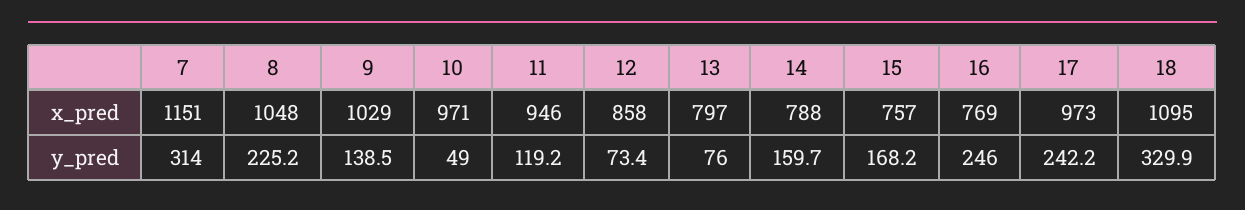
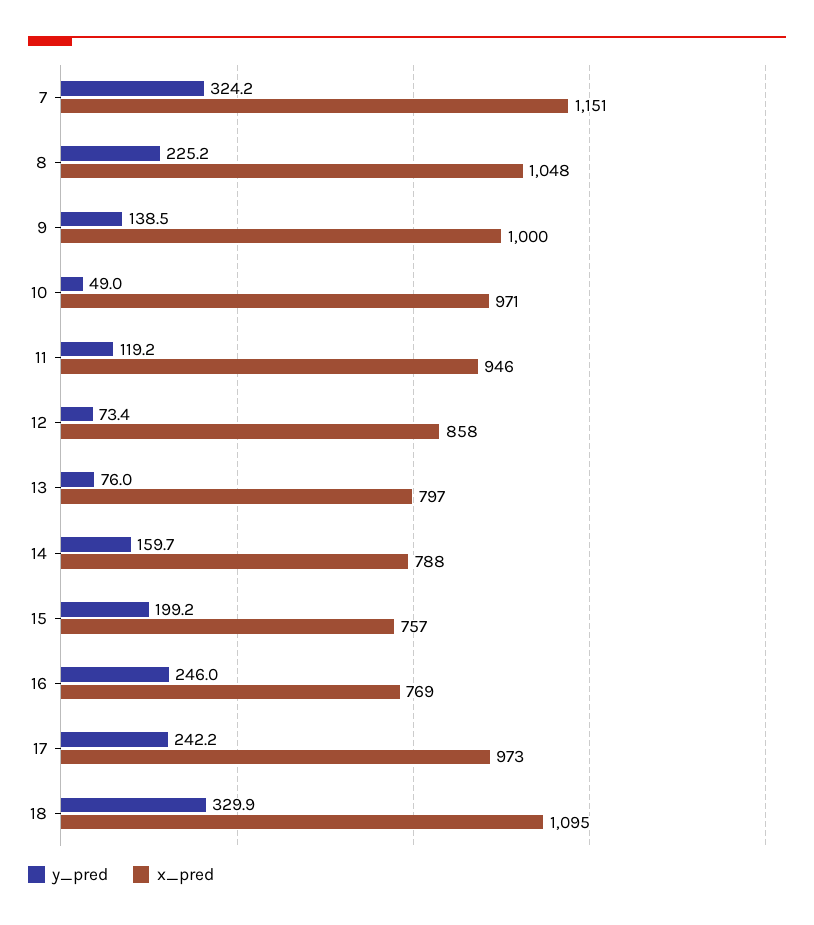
  {
    "x_pred": {
      "7": 1151,
      "8": 1048,
-     "9": 1029,
+     "9": 1000,
      "10": 971,
      "11": 946,
      "12": 858,
      "13": 797,
      "14": 788,
      "15": 757,
      "16": 769,
      "17": 973,
      "18": 1095
    },
    "y_pred": {
-     "7": 314,
+     "7": 324.2,
      "8": 225.2,
      "9": 138.5,
      "10": 49,
      "11": 119.2,
      "12": 73.4,
      "13": 76,
      "14": 159.7,
-     "15": 168.2,
+     "15": 199.2,
      "16": 246,
      "17": 242.2,
      "18": 329.9
    }
  }

